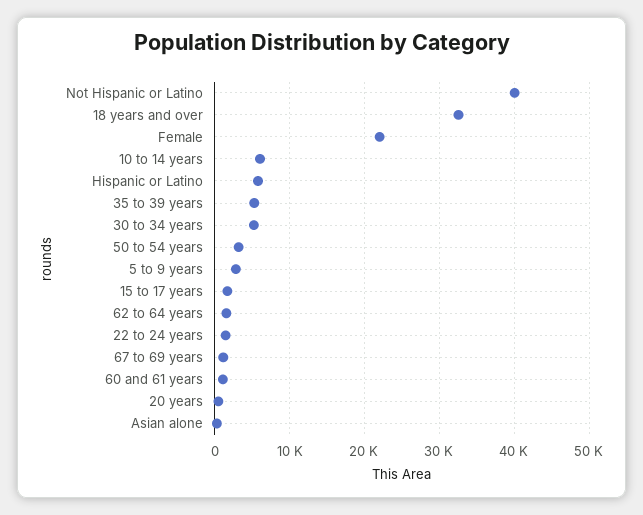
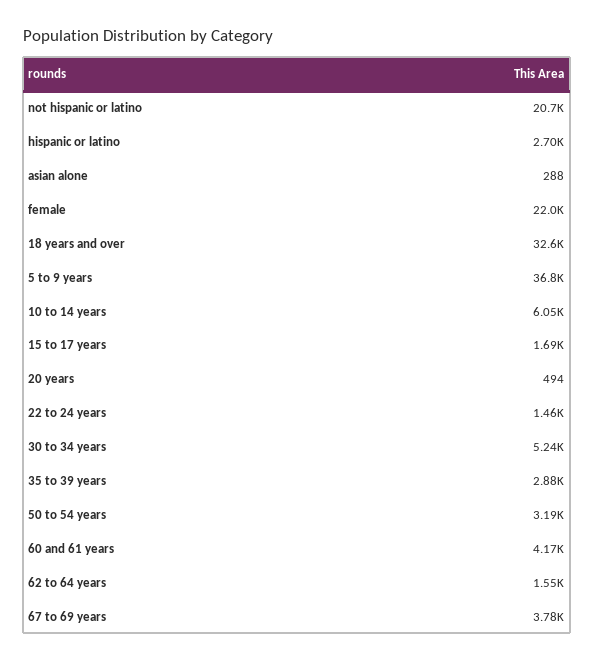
  {
-   "Not Hispanic or Latino": 40000,
+   "Not Hispanic or Latino": 20700,
    "18 years and over": 32600,
    "Female": 22000,
    "10 to 14 years": 6050,
-   "Hispanic or Latino": 6000,
+   "Hispanic or Latino": 2700,
-   "35 to 39 years": 5000,
+   "35 to 39 years": 2880,
    "30 to 34 years": 5240,
    "50 to 54 years": 3190,
-   "5 to 9 years": 3000,
+   "5 to 9 years": 36800,
    "15 to 17 years": 1690,
    "62 to 64 years": 1550,
    "22 to 24 years": 1460,
-   "67 to 69 years": 1000,
+   "67 to 69 years": 3780,
-   "60 and 61 years": 1000,
+   "60 and 61 years": 4170,
    "20 years": 494,
    "Asian alone": 288
  }

